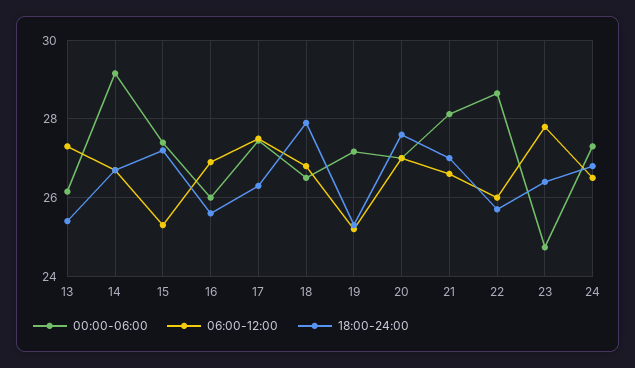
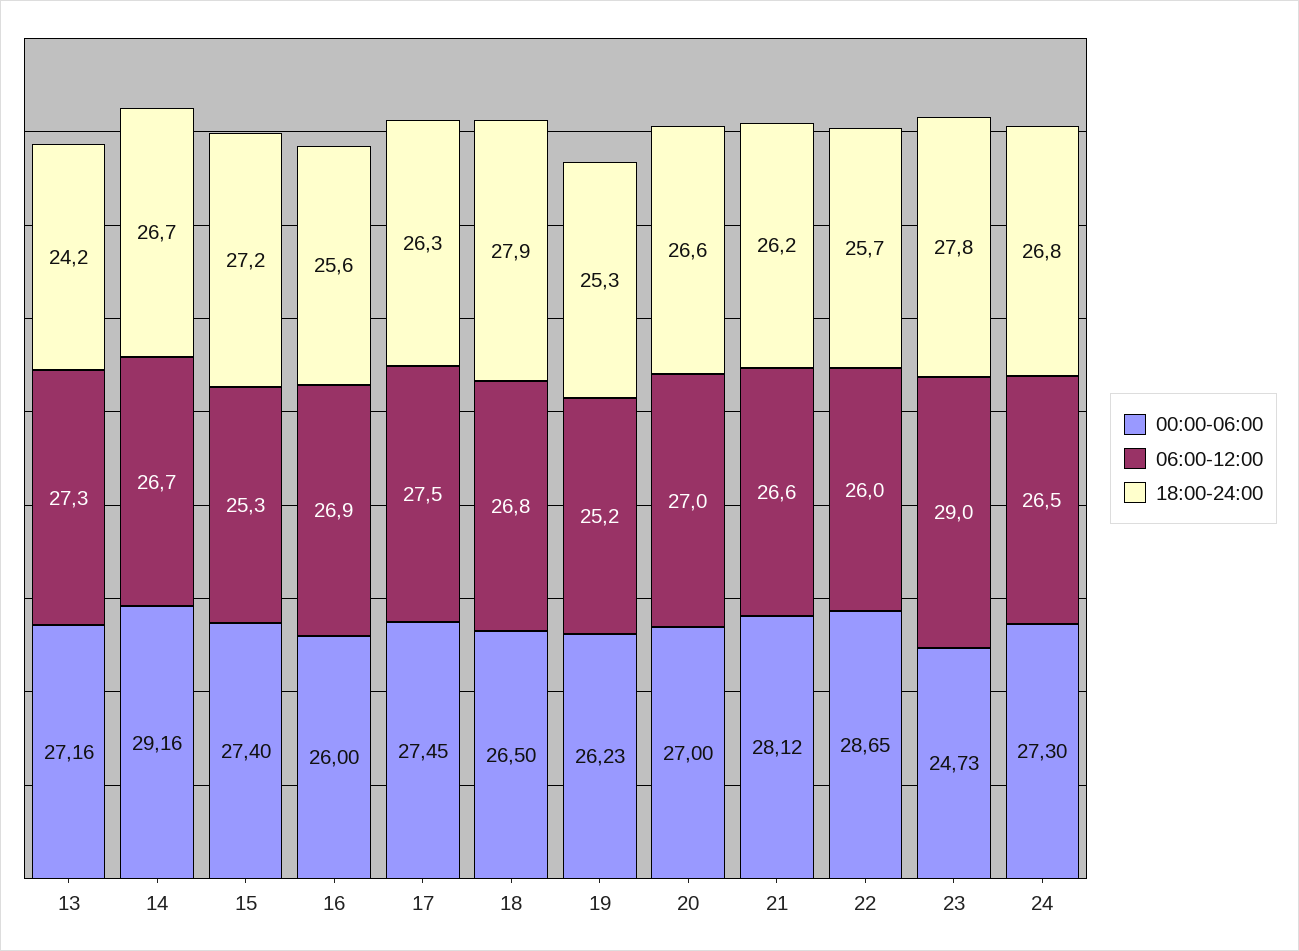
  {
    "00:00-06:00": {
-     "13": 26.2,
+     "13": 27.16,
      "14": 29.16,
      "15": 27.4,
      "16": 26,
      "17": 27.45,
      "18": 26.5,
-     "19": 27.2,
+     "19": 26.23,
      "20": 27,
      "21": 28.12,
      "22": 28.65,
      "23": 24.73,
      "24": 27.3
    },
    "06:00-12:00": {
      "13": 27.3,
      "14": 26.7,
      "15": 25.3,
      "16": 26.9,
      "17": 27.5,
      "18": 26.8,
      "19": 25.2,
      "20": 27,
      "21": 26.6,
      "22": 26,
-     "23": 27.8,
+     "23": 29,
      "24": 26.5
    },
    "18:00-24:00": {
-     "13": 25.4,
+     "13": 24.2,
      "14": 26.7,
      "15": 27.2,
      "16": 25.6,
      "17": 26.3,
      "18": 27.9,
      "19": 25.3,
-     "20": 27.6,
+     "20": 26.6,
-     "21": 27,
+     "21": 26.2,
      "22": 25.7,
-     "23": 26.4,
+     "23": 27.8,
      "24": 26.8
    }
  }

